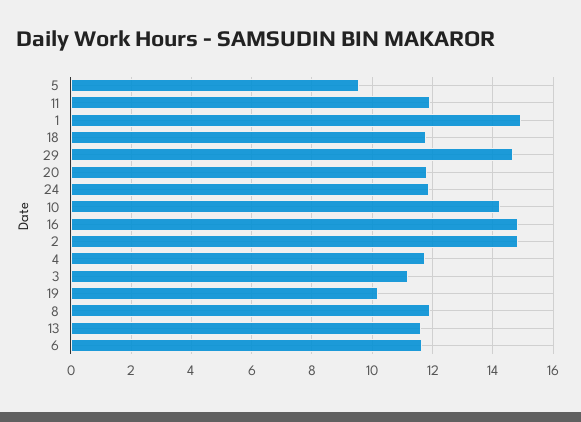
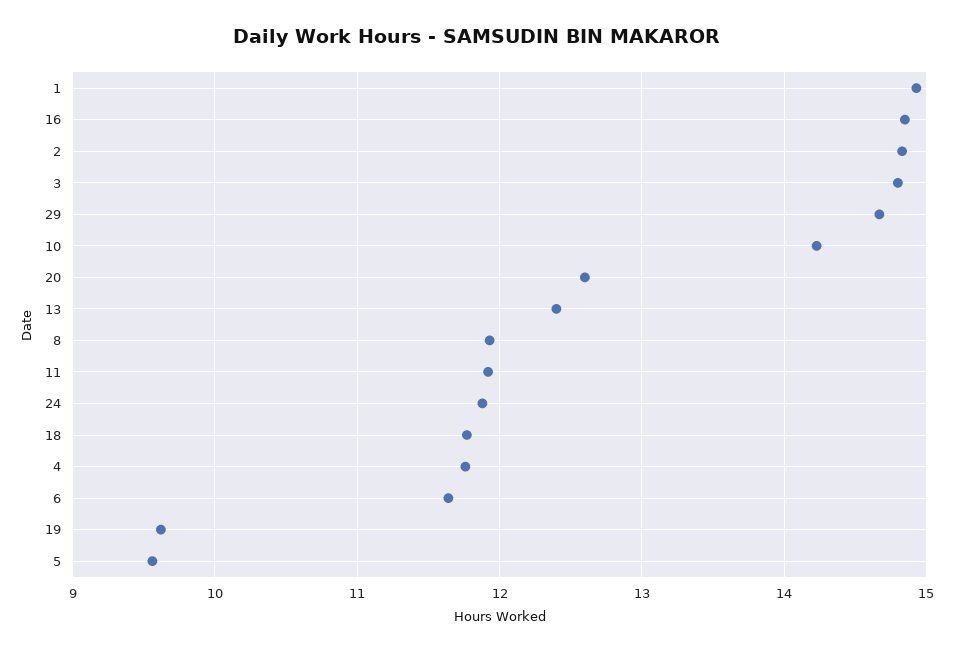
  {
    "5": 9.6,
    "11": 11.9,
    "1": 14.9,
    "18": 11.8,
    "29": 14.7,
-   "20": 11.8,
+   "20": 12.6,
    "24": 11.9,
    "10": 14.2,
    "16": 14.9,
    "2": 14.8,
    "4": 11.8,
-   "3": 11.2,
+   "3": 14.8,
-   "19": 10.2,
+   "19": 9.6,
    "8": 11.9,
-   "13": 11.6,
+   "13": 12.4,
    "6": 11.6
  }

